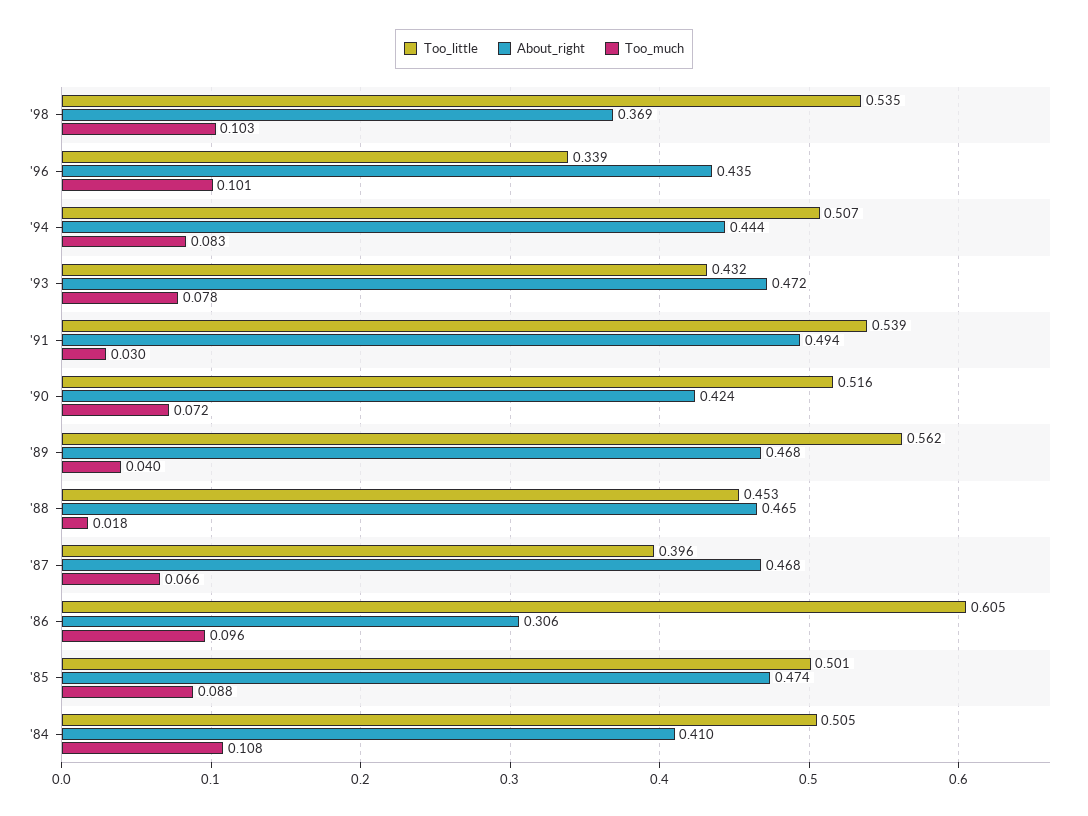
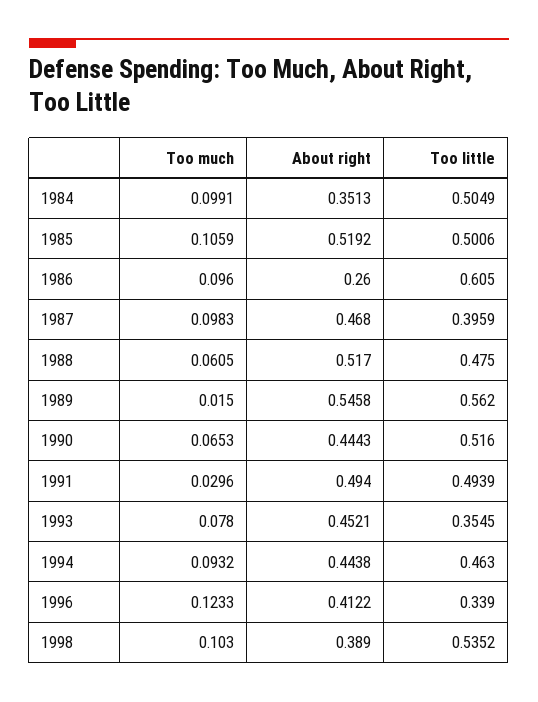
  {
    "Too_little": {
      "'98": 0.5352,
      "'96": 0.339,
-     "'94": 0.507,
+     "'94": 0.463,
-     "'93": 0.432,
+     "'93": 0.3545,
-     "'91": 0.539,
+     "'91": 0.4939,
      "'90": 0.516,
      "'89": 0.562,
-     "'88": 0.453,
+     "'88": 0.475,
      "'87": 0.3959,
      "'86": 0.605,
      "'85": 0.5006,
      "'84": 0.5049
    },
    "About_right": {
-     "'98": 0.369,
+     "'98": 0.389,
-     "'96": 0.435,
+     "'96": 0.4122,
      "'94": 0.4438,
-     "'93": 0.472,
+     "'93": 0.4521,
      "'91": 0.494,
-     "'90": 0.424,
+     "'90": 0.4443,
-     "'89": 0.468,
+     "'89": 0.5458,
-     "'88": 0.465,
+     "'88": 0.517,
      "'87": 0.468,
-     "'86": 0.306,
+     "'86": 0.26,
-     "'85": 0.474,
+     "'85": 0.5192,
-     "'84": 0.41
+     "'84": 0.3513
    },
    "Too_much": {
      "'98": 0.103,
-     "'96": 0.101,
+     "'96": 0.1233,
-     "'94": 0.083,
+     "'94": 0.0932,
      "'93": 0.078,
      "'91": 0.0296,
-     "'90": 0.072,
+     "'90": 0.0653,
-     "'89": 0.04,
+     "'89": 0.015,
-     "'88": 0.018,
+     "'88": 0.0605,
-     "'87": 0.066,
+     "'87": 0.0983,
      "'86": 0.096,
-     "'85": 0.088,
+     "'85": 0.1059,
-     "'84": 0.108
+     "'84": 0.0991
    }
  }

